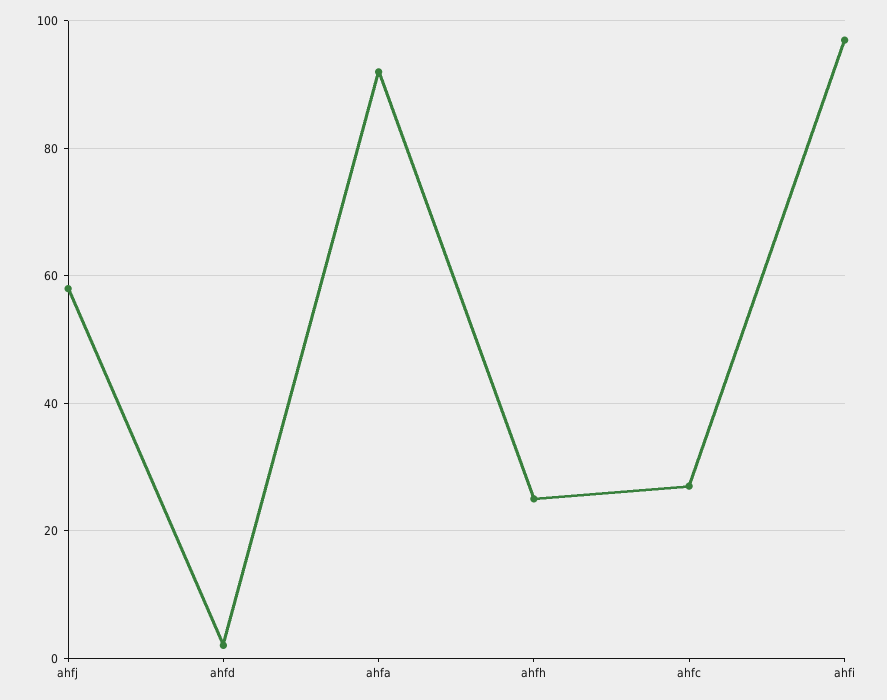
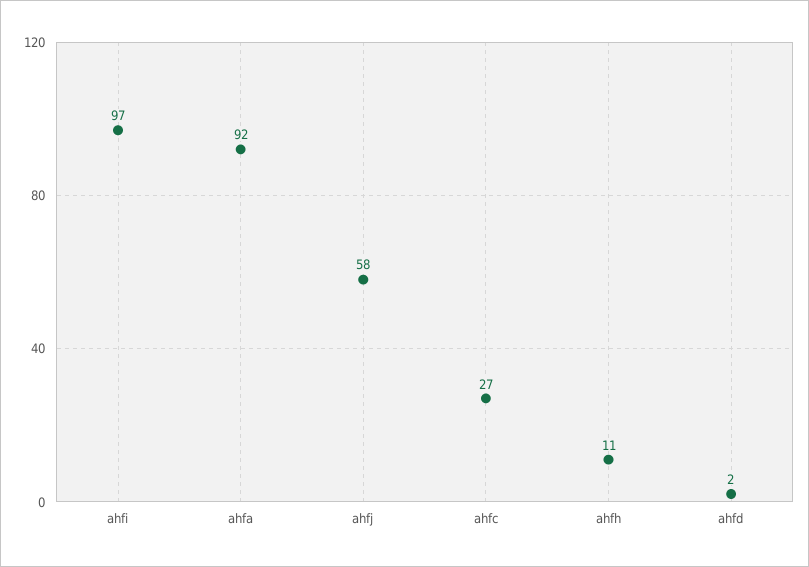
  {
    "ahfj": 58,
    "ahfd": 2,
    "ahfa": 92,
-   "ahfh": 25,
+   "ahfh": 11,
    "ahfc": 27,
    "ahfi": 97
  }

